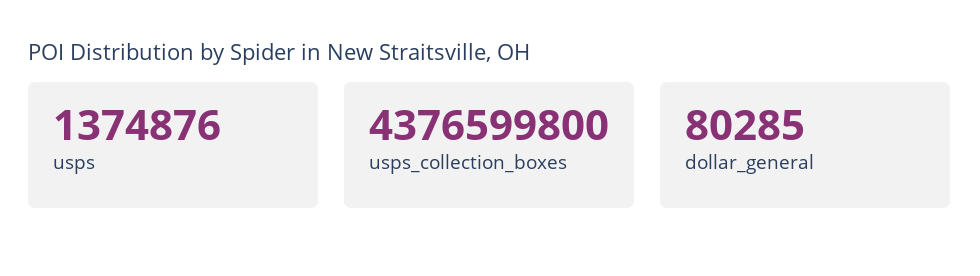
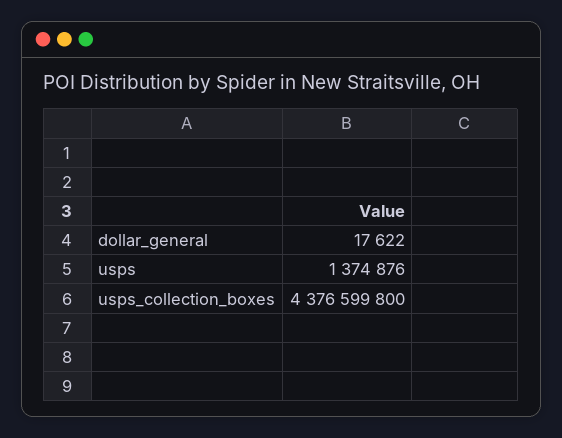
  {
    "usps": 1374876,
    "usps_collection_boxes": 4376599800,
-   "dollar_general": 80285
+   "dollar_general": 17622
  }

